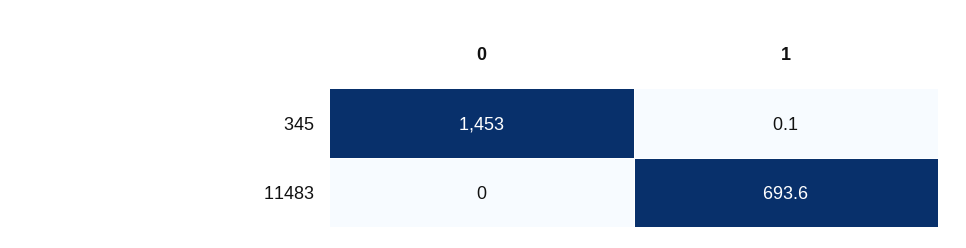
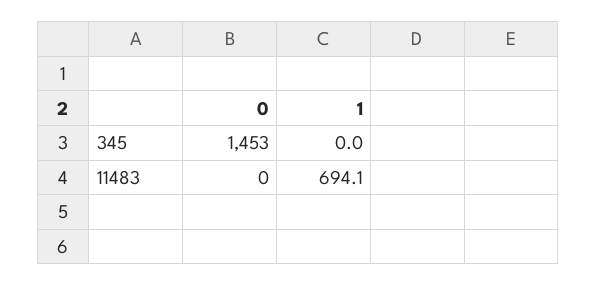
  {
    "0": {
      "345": 1453,
      "11483": 0
    },
    "1": {
-     "345": 0.1,
+     "345": 0,
-     "11483": 693.6
+     "11483": 694.1
    }
  }

